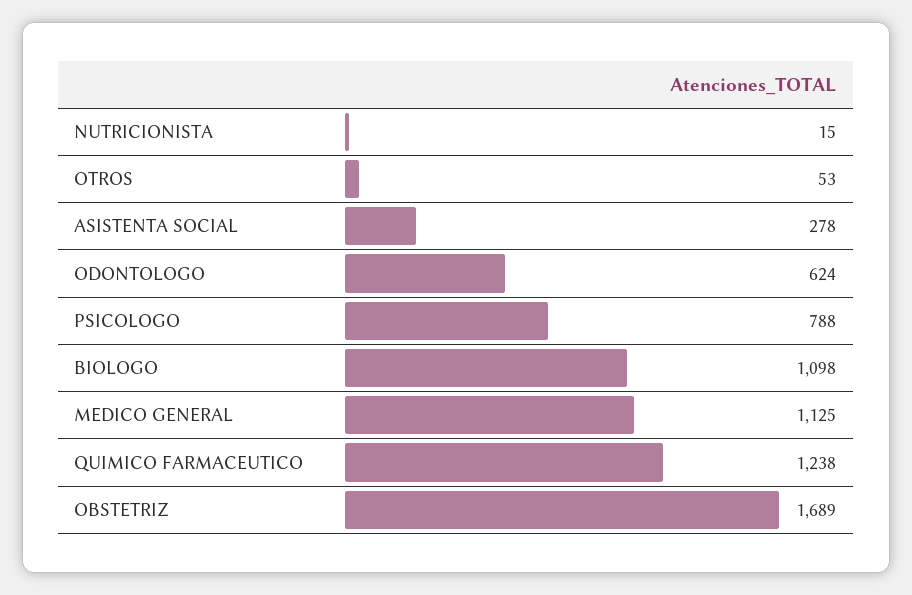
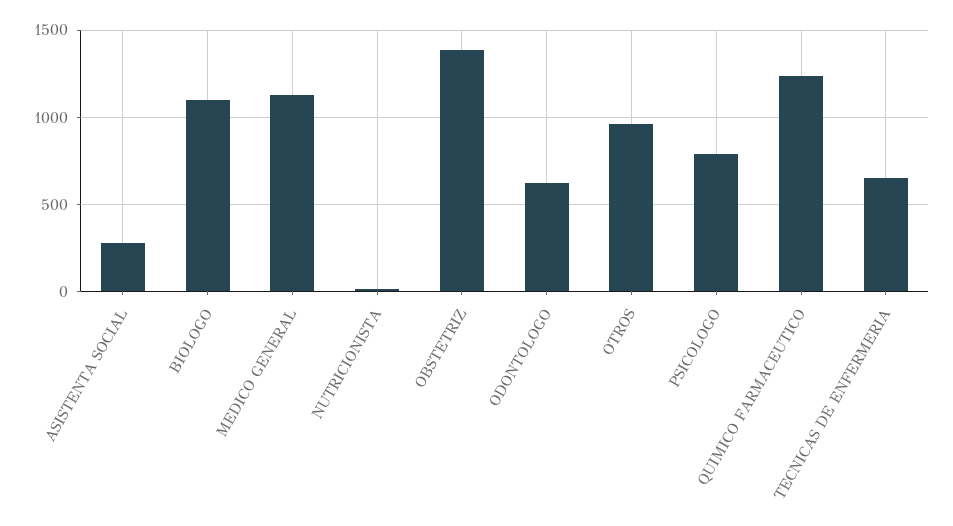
  {
    "NUTRICIONISTA": 15,
-   "OTROS": 53,
+   "OTROS": 950,
    "ASISTENTA SOCIAL": 278,
    "ODONTOLOGO": 624,
    "PSICOLOGO": 788,
    "BIOLOGO": 1098,
    "MEDICO GENERAL": 1125,
    "QUIMICO FARMACEUTICO": 1238,
-   "OBSTETRIZ": 1689
+   "OBSTETRIZ": 1400,
+   "TECNICAS DE ENFERMERIA": 650
  }

